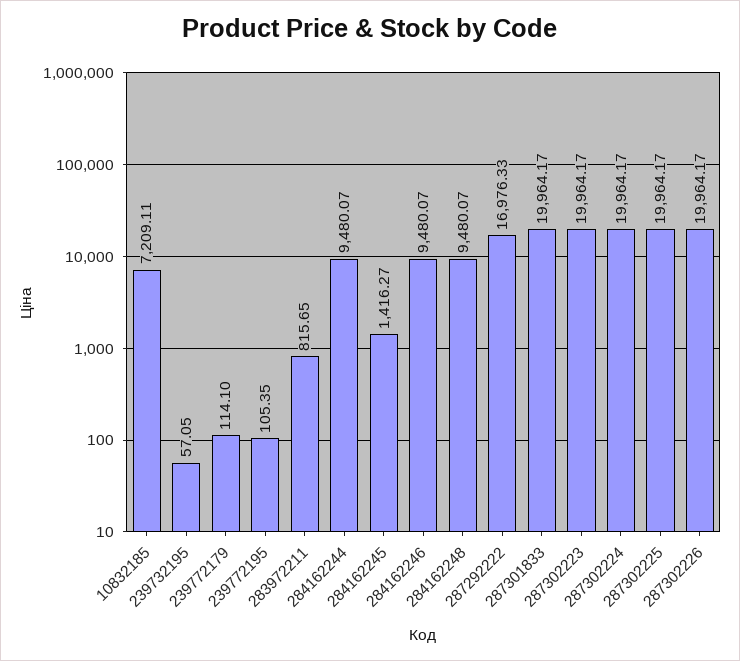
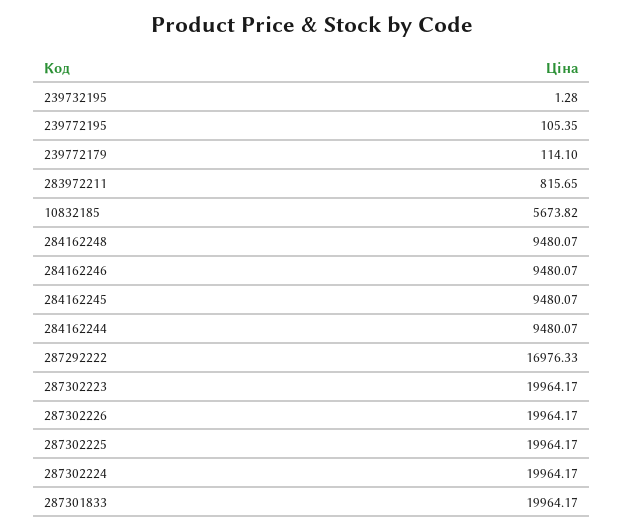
  {
-   "10832185": 7209.11,
+   "10832185": 5673.82,
-   "239732195": 57.05,
+   "239732195": 1.28,
    "239772179": 114.1,
    "239772195": 105.35,
    "283972211": 815.65,
    "284162244": 9480.07,
-   "284162245": 1416.27,
+   "284162245": 9480.07,
    "284162246": 9480.07,
    "284162248": 9480.07,
    "287292222": 16976.33,
    "287301833": 19964.17,
    "287302223": 19964.17,
    "287302224": 19964.17,
    "287302225": 19964.17,
    "287302226": 19964.17
  }

